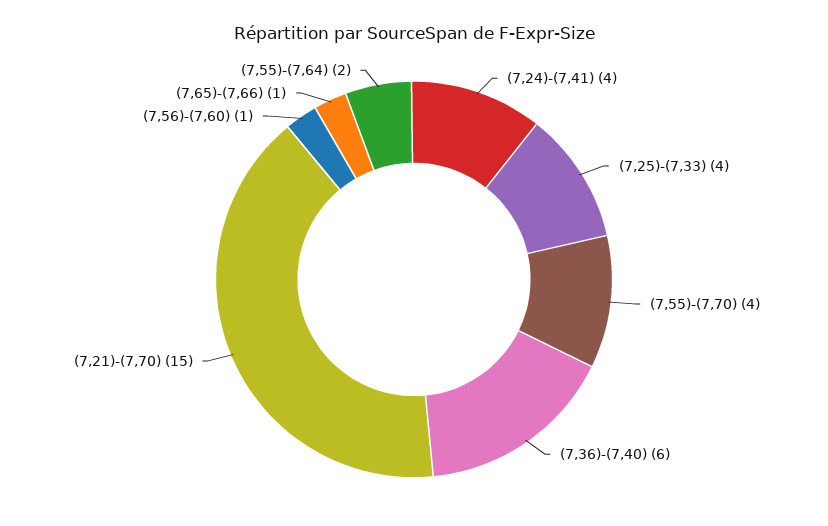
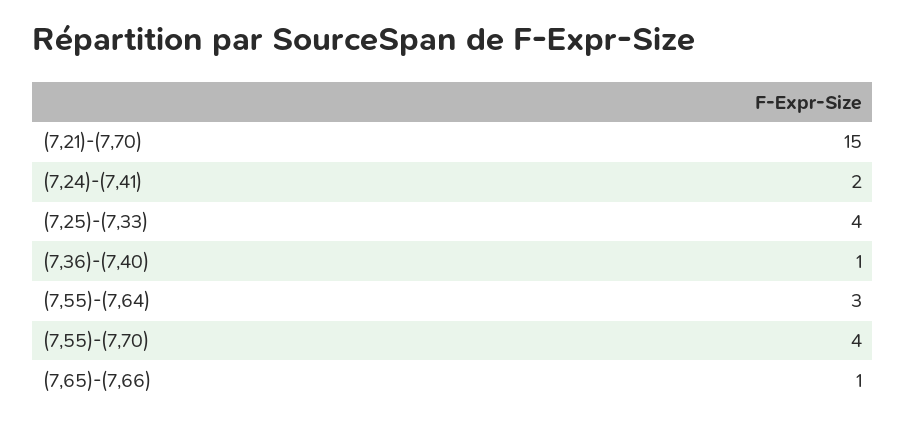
  {
-   "(7,24)-(7,41)": 4,
+   "(7,24)-(7,41)": 2,
    "(7,25)-(7,33)": 4,
    "(7,55)-(7,70)": 4,
-   "(7,36)-(7,40)": 6,
+   "(7,36)-(7,40)": 1,
    "(7,21)-(7,70)": 15,
-   "(7,56)-(7,60)": 1,
    "(7,65)-(7,66)": 1,
-   "(7,55)-(7,64)": 2
+   "(7,55)-(7,64)": 3
  }

